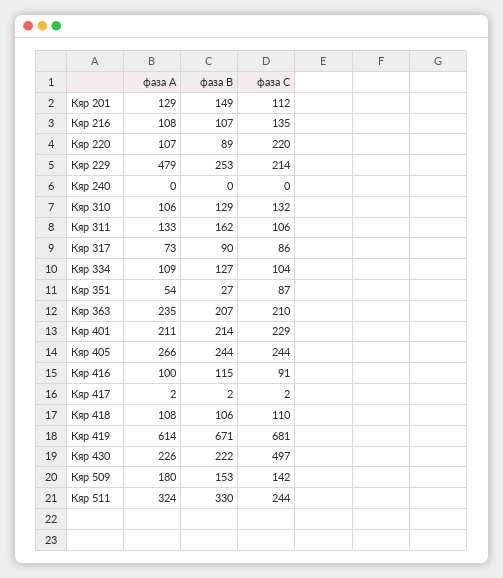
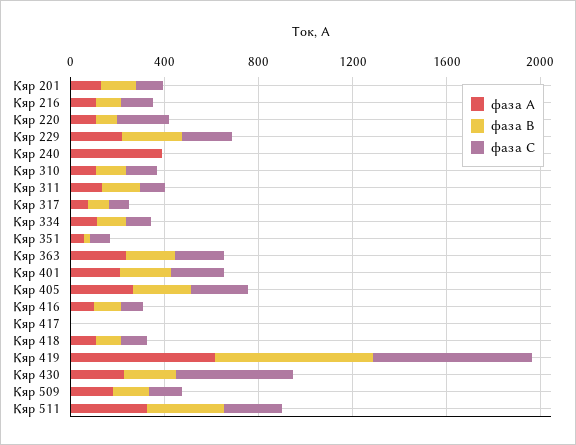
  {
    "фаза А": {
      "Кяр 201": 129,
      "Кяр 216": 108,
      "Кяр 220": 107,
-     "Кяр 229": 479,
+     "Кяр 229": 200,
-     "Кяр 240": 0,
+     "Кяр 240": 400,
      "Кяр 310": 106,
      "Кяр 311": 133,
      "Кяр 317": 73,
      "Кяр 334": 109,
      "Кяр 351": 54,
      "Кяр 363": 235,
      "Кяр 401": 211,
      "Кяр 405": 266,
      "Кяр 416": 100,
      "Кяр 417": 2,
      "Кяр 418": 108,
      "Кяр 419": 614,
      "Кяр 430": 226,
      "Кяр 509": 180,
      "Кяр 511": 324
    },
    "фаза В": {
      "Кяр 201": 149,
      "Кяр 216": 107,
      "Кяр 220": 89,
      "Кяр 229": 253,
      "Кяр 240": 0,
      "Кяр 310": 129,
      "Кяр 311": 162,
      "Кяр 317": 90,
      "Кяр 334": 127,
      "Кяр 351": 27,
      "Кяр 363": 207,
      "Кяр 401": 214,
      "Кяр 405": 244,
      "Кяр 416": 115,
      "Кяр 417": 2,
      "Кяр 418": 106,
      "Кяр 419": 671,
      "Кяр 430": 222,
      "Кяр 509": 153,
      "Кяр 511": 330
    },
    "фаза С": {
      "Кяр 201": 112,
      "Кяр 216": 135,
      "Кяр 220": 220,
      "Кяр 229": 214,
      "Кяр 240": 0,
      "Кяр 310": 132,
      "Кяр 311": 106,
      "Кяр 317": 86,
      "Кяр 334": 104,
      "Кяр 351": 87,
      "Кяр 363": 210,
      "Кяр 401": 229,
      "Кяр 405": 244,
      "Кяр 416": 91,
      "Кяр 417": 2,
      "Кяр 418": 110,
      "Кяр 419": 681,
      "Кяр 430": 497,
      "Кяр 509": 142,
      "Кяр 511": 244
    }
  }

